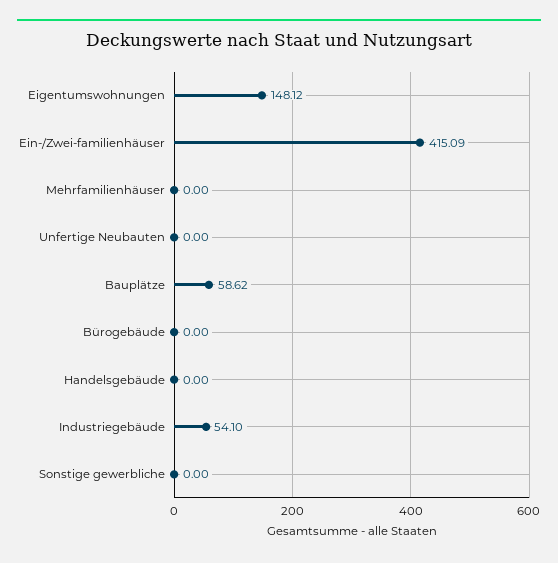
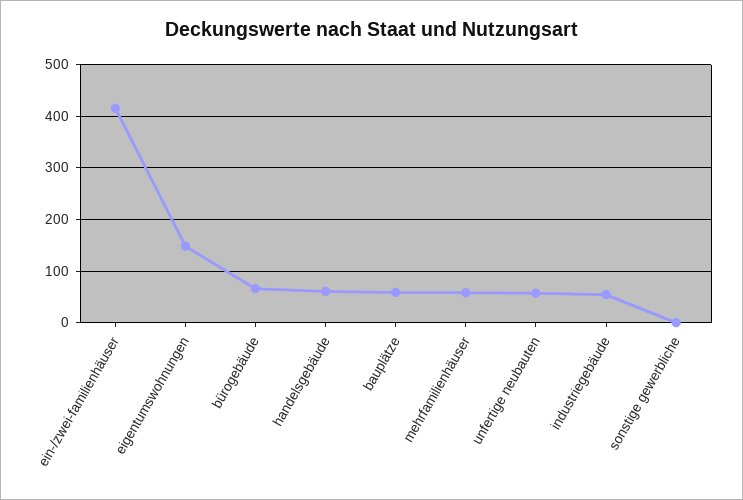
  {
    "Eigentumswohnungen": 148.12,
    "Ein-/Zwei-familienhäuser": 415.09,
-   "Mehrfamilienhäuser": 0,
+   "Mehrfamilienhäuser": 60,
-   "Unfertige Neubauten": 0,
+   "Unfertige Neubauten": 60,
    "Bauplätze": 58.62,
-   "Bürogebäude": 0,
+   "Bürogebäude": 60,
-   "Handelsgebäude": 0,
+   "Handelsgebäude": 60,
    "Industriegebäude": 54.1,
    "Sonstige gewerbliche": 0
  }

